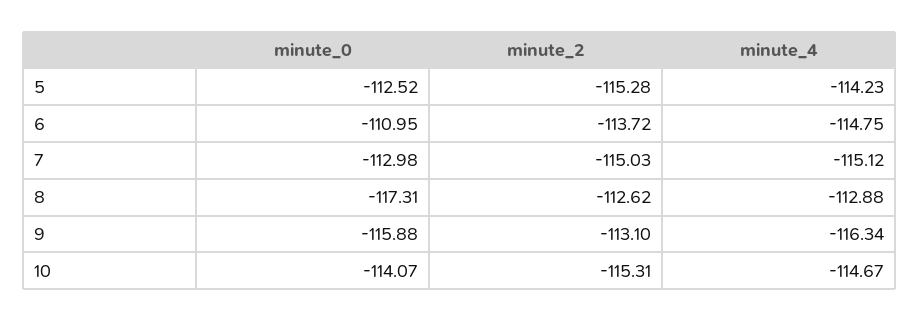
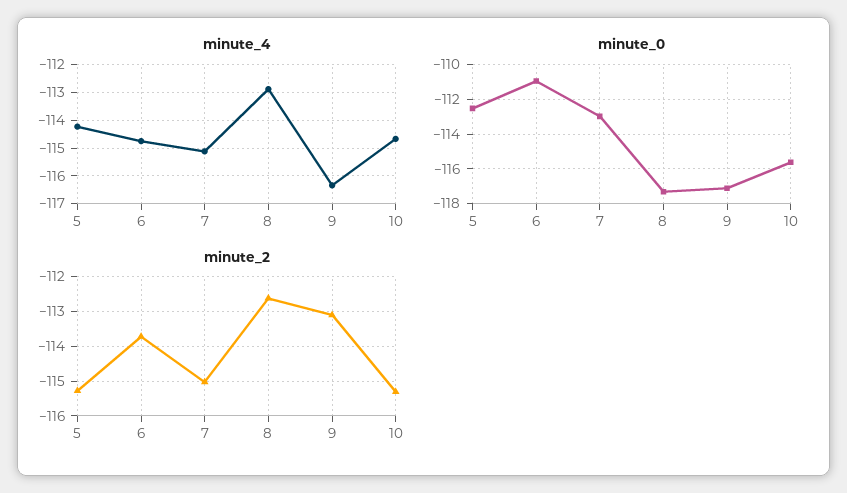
  {
    "minute_0": {
      "5": -112.52,
      "6": -110.95,
      "7": -112.98,
      "8": -117.31,
-     "9": -115.88,
+     "9": -117,
-     "10": -114.07
+     "10": -115.5
    },
    "minute_2": {
      "5": -115.28,
      "6": -113.72,
      "7": -115.03,
      "8": -112.62,
      "9": -113.1,
      "10": -115.31
    },
    "minute_4": {
      "5": -114.23,
      "6": -114.75,
      "7": -115.12,
      "8": -112.88,
      "9": -116.34,
      "10": -114.67
    }
  }

